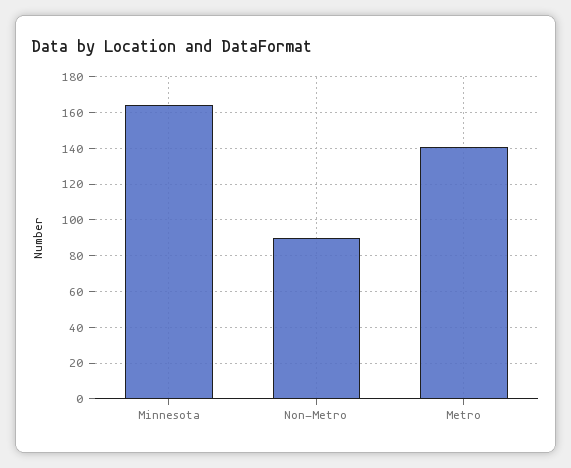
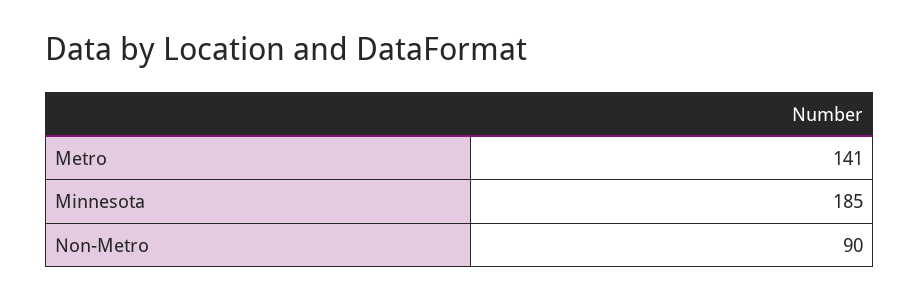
  {
-   "Minnesota": 165,
+   "Minnesota": 185,
    "Non-Metro": 90,
    "Metro": 141
  }

